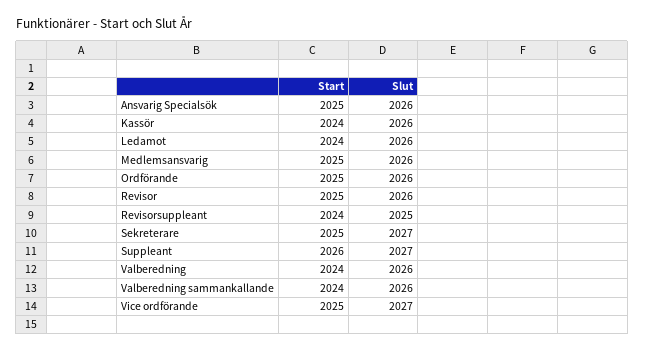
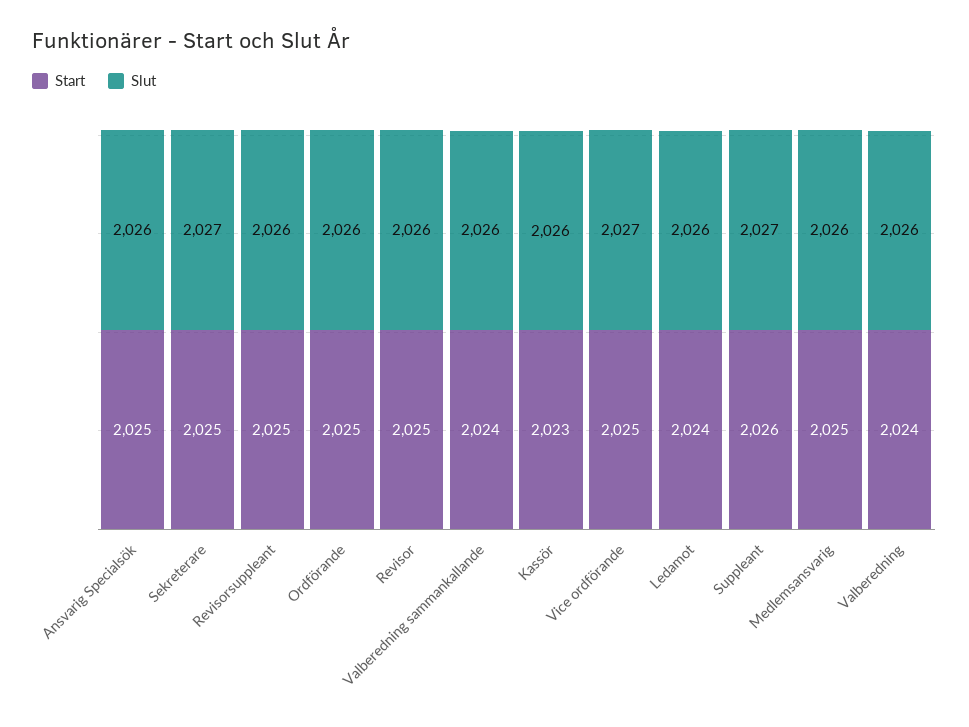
  {
    "Start": {
      "Ansvarig Specialsök": 2025,
-     "Kassör": 2024,
+     "Kassör": 2023,
      "Ledamot": 2024,
      "Medlemsansvarig": 2025,
      "Ordförande": 2025,
      "Revisor": 2025,
-     "Revisorsuppleant": 2024,
+     "Revisorsuppleant": 2025,
      "Sekreterare": 2025,
      "Suppleant": 2026,
      "Valberedning": 2024,
      "Valberedning sammankallande": 2024,
      "Vice ordförande": 2025
    },
    "Slut": {
      "Ansvarig Specialsök": 2026,
      "Kassör": 2026,
      "Ledamot": 2026,
      "Medlemsansvarig": 2026,
      "Ordförande": 2026,
      "Revisor": 2026,
-     "Revisorsuppleant": 2025,
+     "Revisorsuppleant": 2026,
      "Sekreterare": 2027,
      "Suppleant": 2027,
      "Valberedning": 2026,
      "Valberedning sammankallande": 2026,
      "Vice ordförande": 2027
    }
  }

